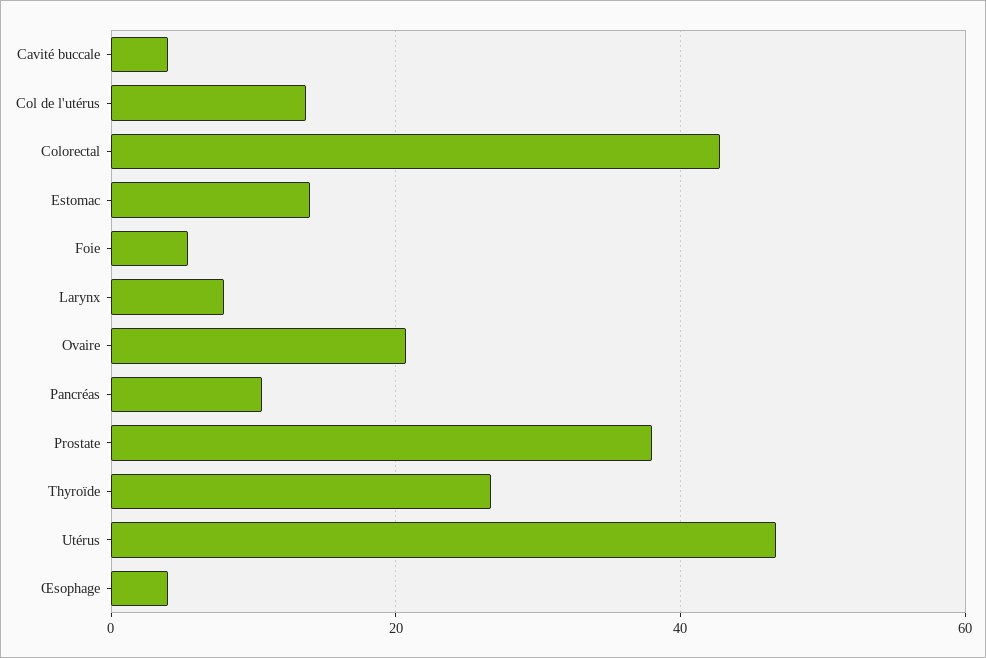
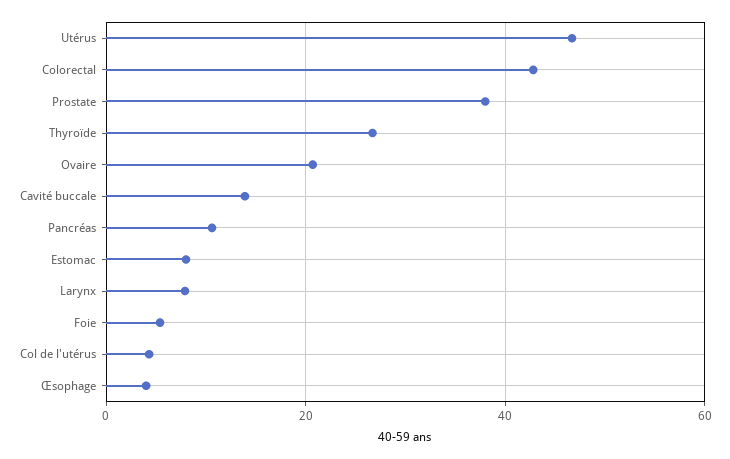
  {
-   "Cavité buccale": 4,
+   "Cavité buccale": 14,
-   "Col de l'utérus": 14,
+   "Col de l'utérus": 4,
    "Colorectal": 42,
-   "Estomac": 14,
+   "Estomac": 8,
    "Foie": 6,
    "Larynx": 8,
    "Ovaire": 20,
    "Pancréas": 10,
    "Prostate": 38,
    "Thyroïde": 26,
    "Utérus": 46,
    "Œsophage": 4
  }

